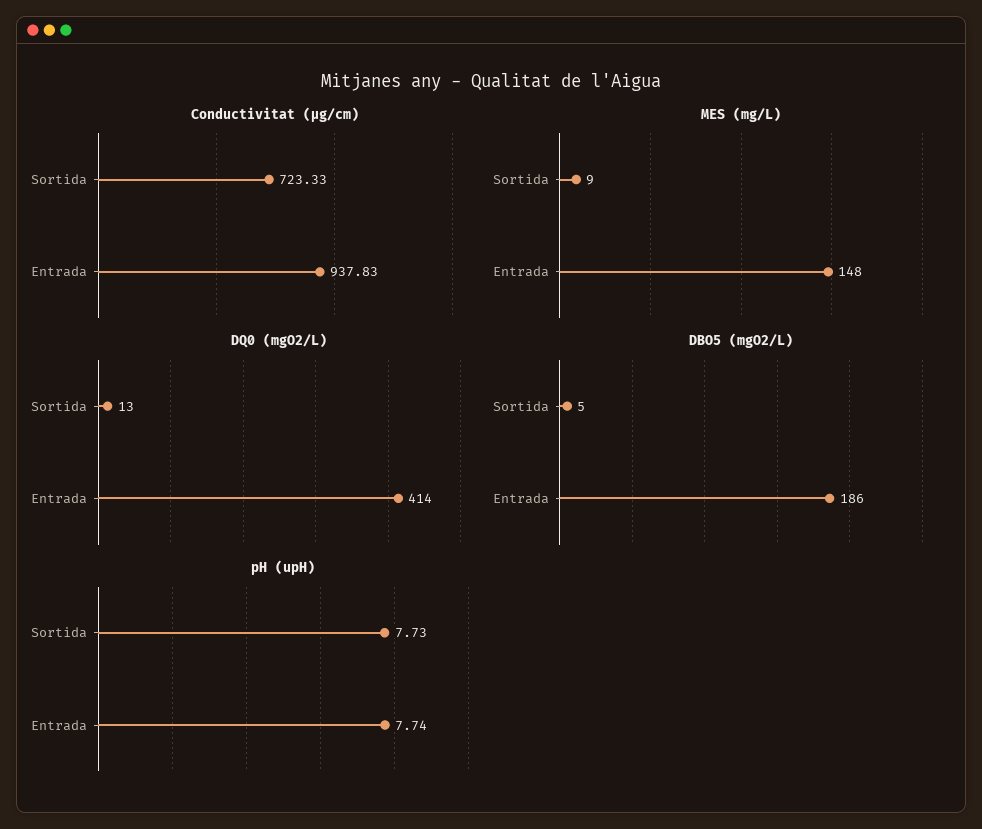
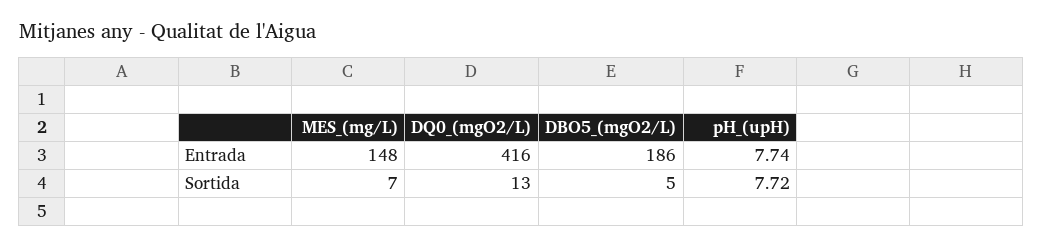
  {
-   "Conductivitat (µg/cm)": {
-     "Sortida": 723.33,
-     "Entrada": 937.83
-   },
    "MES (mg/L)": {
-     "Sortida": 9,
+     "Sortida": 7,
      "Entrada": 148
    },
    "DQ0 (mgO2/L)": {
      "Sortida": 13,
-     "Entrada": 414
+     "Entrada": 416
    },
    "DBO5 (mgO2/L)": {
      "Sortida": 5,
      "Entrada": 186
    },
    "pH (upH)": {
-     "Sortida": 7.73,
+     "Sortida": 7.72,
      "Entrada": 7.74
    }
  }

